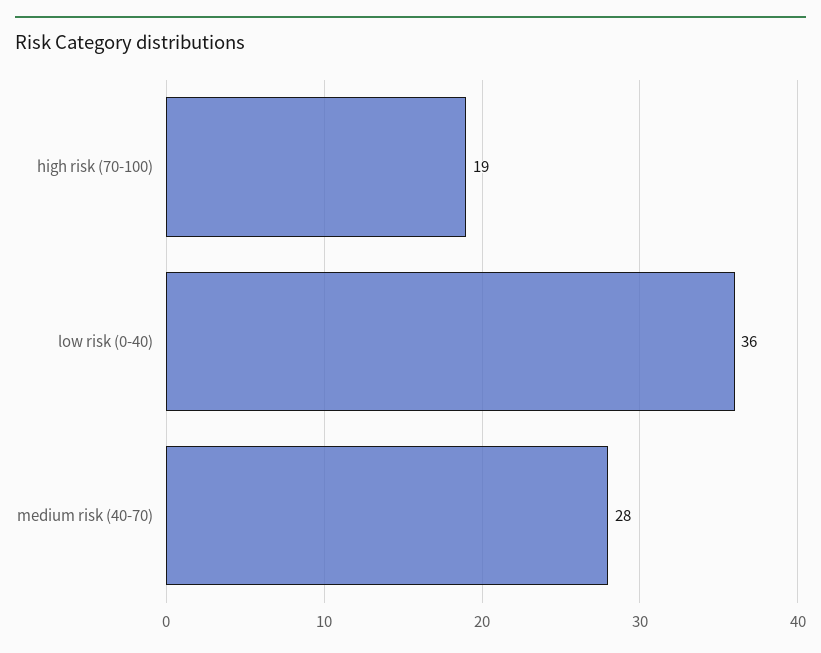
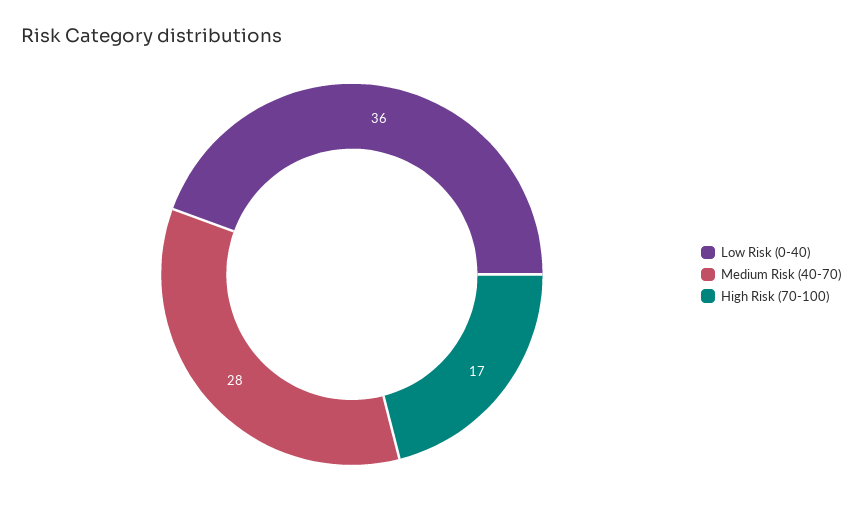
  {
-   "high risk (70-100)": 19,
+   "high risk (70-100)": 17,
    "low risk (0-40)": 36,
    "medium risk (40-70)": 28
  }

